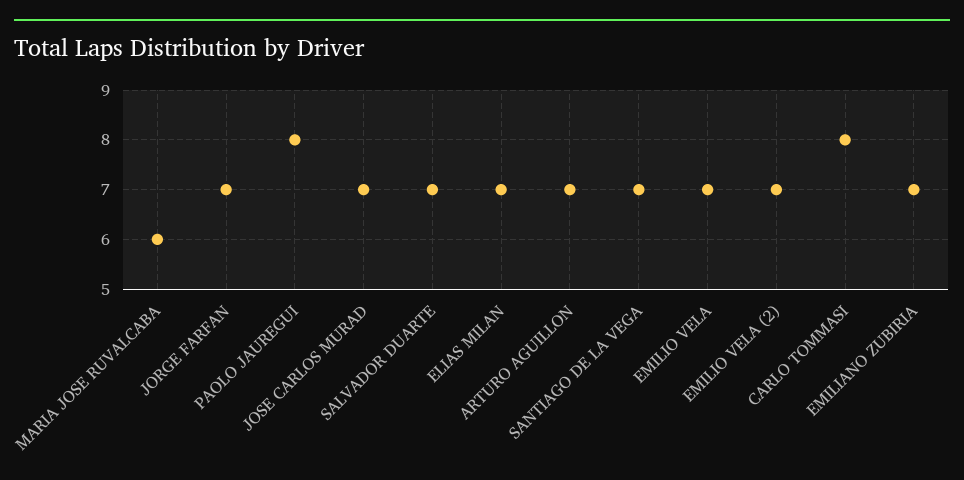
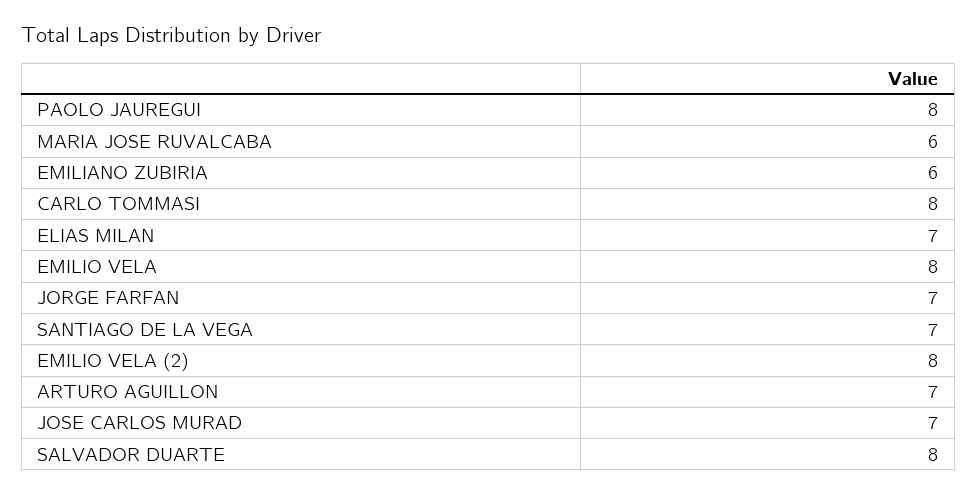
  {
    "MARIA JOSE RUVALCABA": 6,
    "JORGE FARFAN": 7,
    "PAOLO JAUREGUI": 8,
    "JOSE CARLOS MURAD": 7,
-   "SALVADOR DUARTE": 7,
+   "SALVADOR DUARTE": 8,
    "ELIAS MILAN": 7,
    "ARTURO AGUILLON": 7,
    "SANTIAGO DE LA VEGA": 7,
-   "EMILIO VELA": 7,
+   "EMILIO VELA": 8,
-   "EMILIO VELA (2)": 7,
+   "EMILIO VELA (2)": 8,
    "CARLO TOMMASI": 8,
-   "EMILIANO ZUBIRIA": 7
+   "EMILIANO ZUBIRIA": 6
  }

